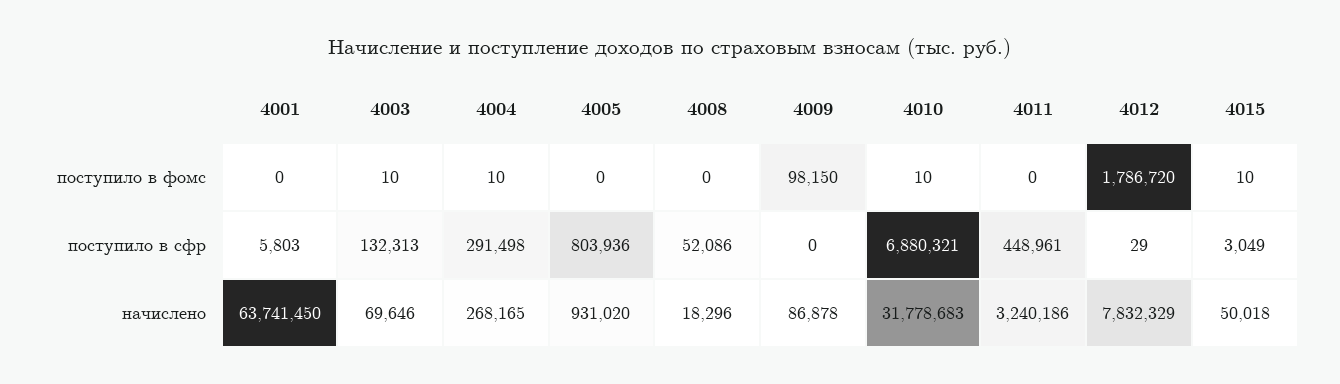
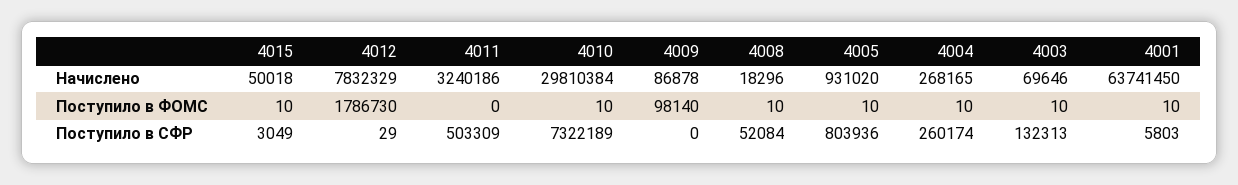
  {
    "4001": {
-     "поступило в фомс": 0,
+     "поступило в фомс": 10,
      "поступило в сфр": 5803,
      "начислено": 63741450
    },
    "4003": {
      "поступило в фомс": 10,
      "поступило в сфр": 132313,
      "начислено": 69646
    },
    "4004": {
      "поступило в фомс": 10,
-     "поступило в сфр": 291498,
+     "поступило в сфр": 260174,
      "начислено": 268165
    },
    "4005": {
-     "поступило в фомс": 0,
+     "поступило в фомс": 10,
      "поступило в сфр": 803936,
      "начислено": 931020
    },
    "4008": {
-     "поступило в фомс": 0,
+     "поступило в фомс": 10,
-     "поступило в сфр": 52086,
+     "поступило в сфр": 52084,
      "начислено": 18296
    },
    "4009": {
-     "поступило в фомс": 98150,
+     "поступило в фомс": 98140,
      "поступило в сфр": 0,
      "начислено": 86878
    },
    "4010": {
      "поступило в фомс": 10,
-     "поступило в сфр": 6880321,
+     "поступило в сфр": 7322189,
-     "начислено": 31778683
+     "начислено": 29810384
    },
    "4011": {
      "поступило в фомс": 0,
-     "поступило в сфр": 448961,
+     "поступило в сфр": 503309,
      "начислено": 3240186
    },
    "4012": {
-     "поступило в фомс": 1786720,
+     "поступило в фомс": 1786730,
      "поступило в сфр": 29,
      "начислено": 7832329
    },
    "4015": {
      "поступило в фомс": 10,
      "поступило в сфр": 3049,
      "начислено": 50018
    }
  }

